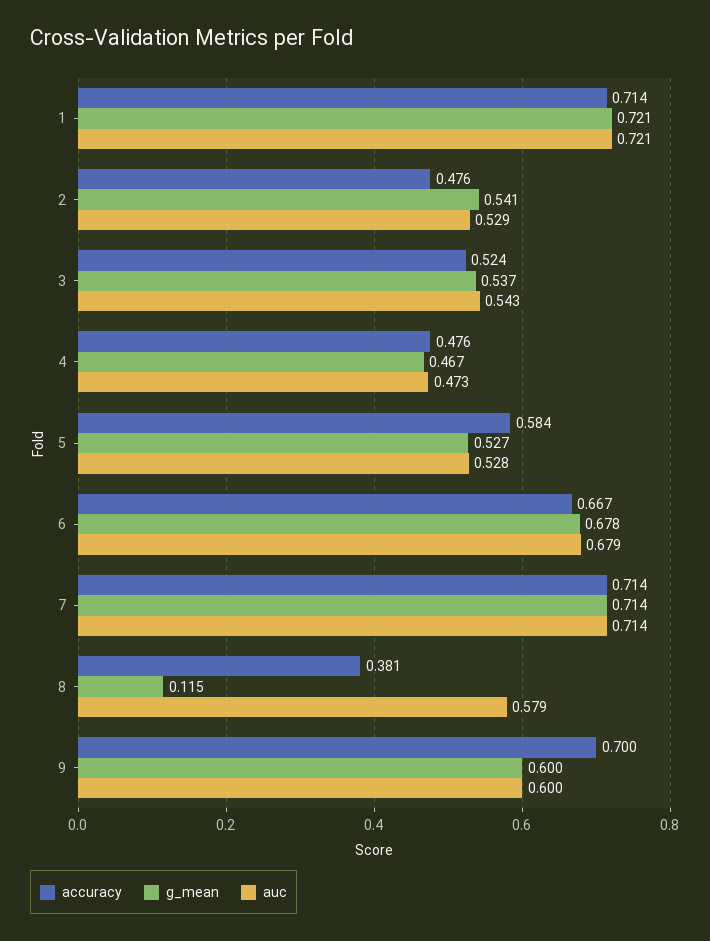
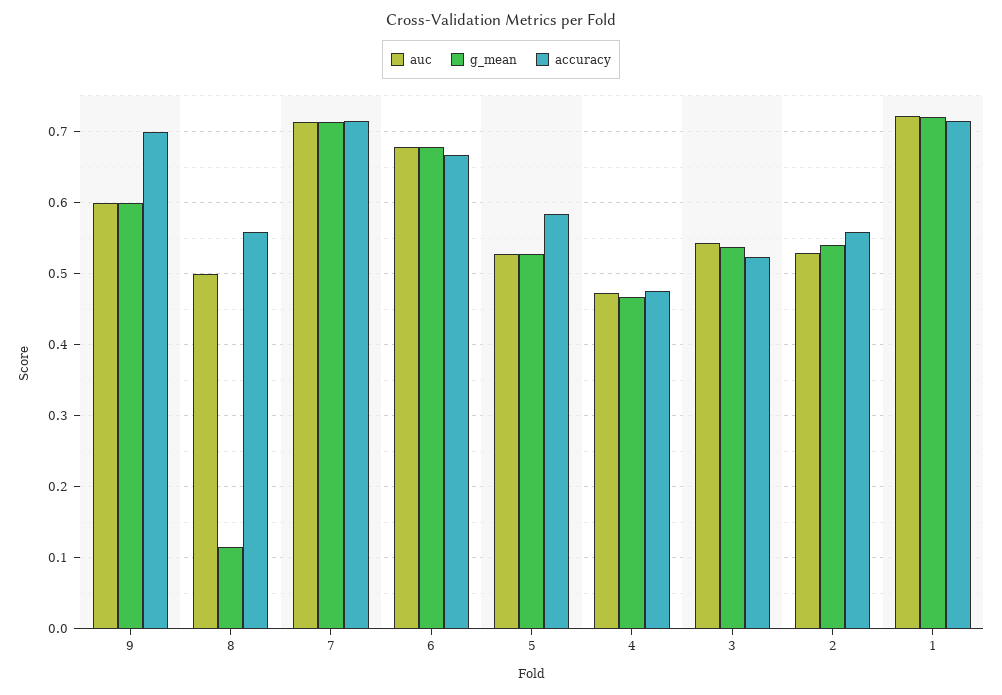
  {
    "accuracy": {
      "1": 0.714,
-     "2": 0.476,
+     "2": 0.56,
      "3": 0.524,
      "4": 0.476,
      "5": 0.584,
      "6": 0.667,
      "7": 0.714,
-     "8": 0.381,
+     "8": 0.56,
      "9": 0.7
    },
    "g_mean": {
      "1": 0.721,
      "2": 0.541,
      "3": 0.537,
      "4": 0.467,
      "5": 0.527,
      "6": 0.678,
      "7": 0.714,
      "8": 0.115,
      "9": 0.6
    },
    "auc": {
      "1": 0.721,
      "2": 0.529,
      "3": 0.543,
      "4": 0.473,
      "5": 0.528,
      "6": 0.679,
      "7": 0.714,
-     "8": 0.579,
+     "8": 0.5,
      "9": 0.6
    }
  }

